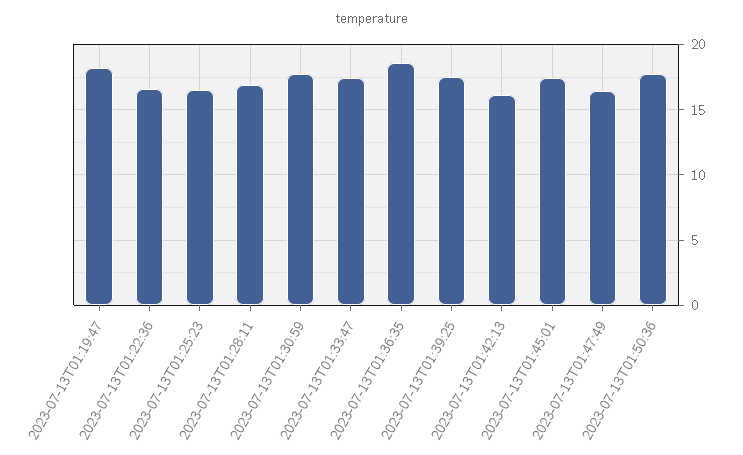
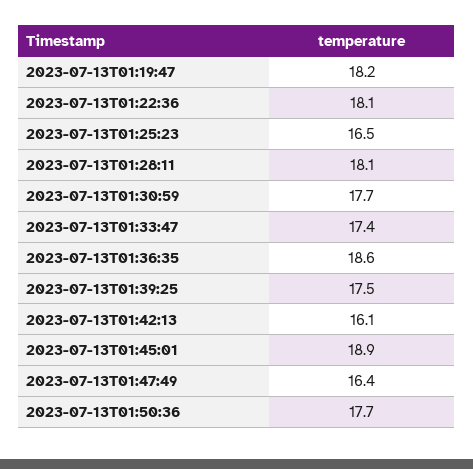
  {
    "2023-07-13T01:19:47": 18.2,
-   "2023-07-13T01:22:36": 16.5,
+   "2023-07-13T01:22:36": 18.1,
    "2023-07-13T01:25:23": 16.5,
-   "2023-07-13T01:28:11": 17,
+   "2023-07-13T01:28:11": 18.1,
    "2023-07-13T01:30:59": 17.7,
    "2023-07-13T01:33:47": 17.4,
    "2023-07-13T01:36:35": 18.6,
    "2023-07-13T01:39:25": 17.5,
    "2023-07-13T01:42:13": 16.1,
-   "2023-07-13T01:45:01": 17.5,
+   "2023-07-13T01:45:01": 18.9,
    "2023-07-13T01:47:49": 16.4,
    "2023-07-13T01:50:36": 17.7
  }

